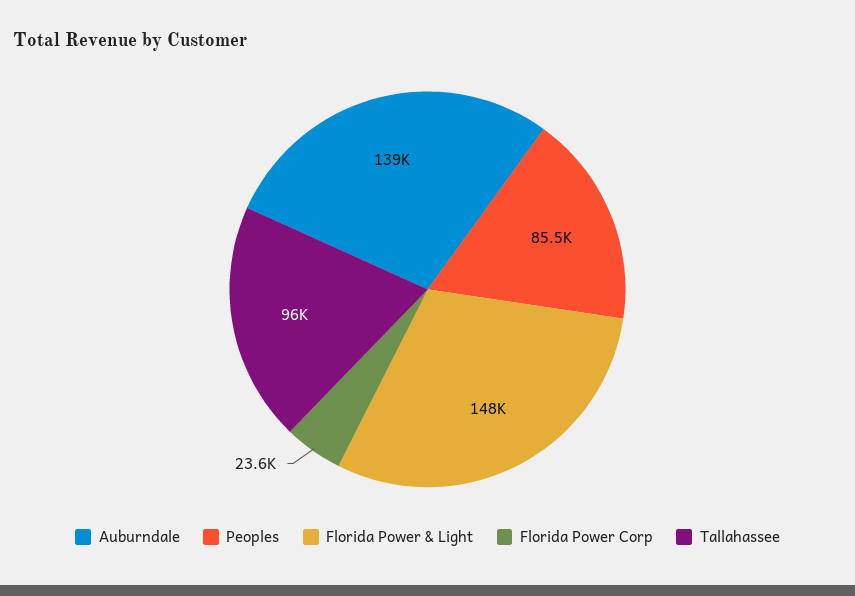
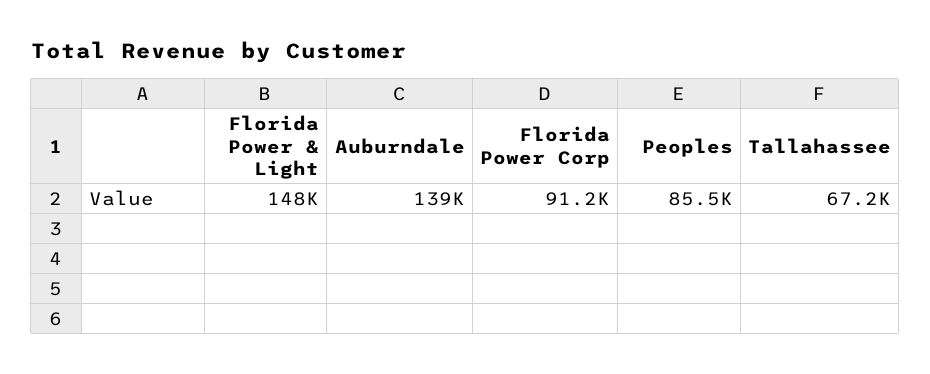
  {
    "Auburndale": 139000,
    "Peoples": 85500,
    "Florida Power & Light": 148000,
-   "Florida Power Corp": 23600,
+   "Florida Power Corp": 91200,
-   "Tallahassee": 96000
+   "Tallahassee": 67200
  }

